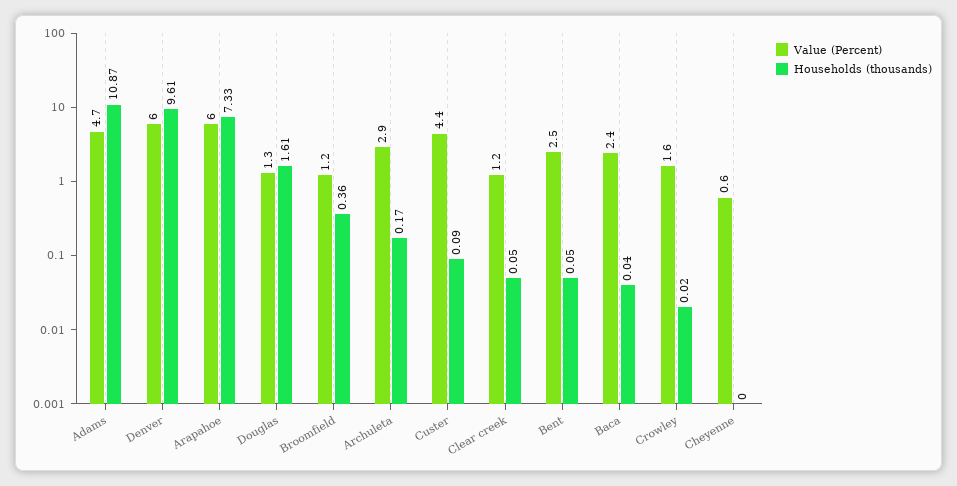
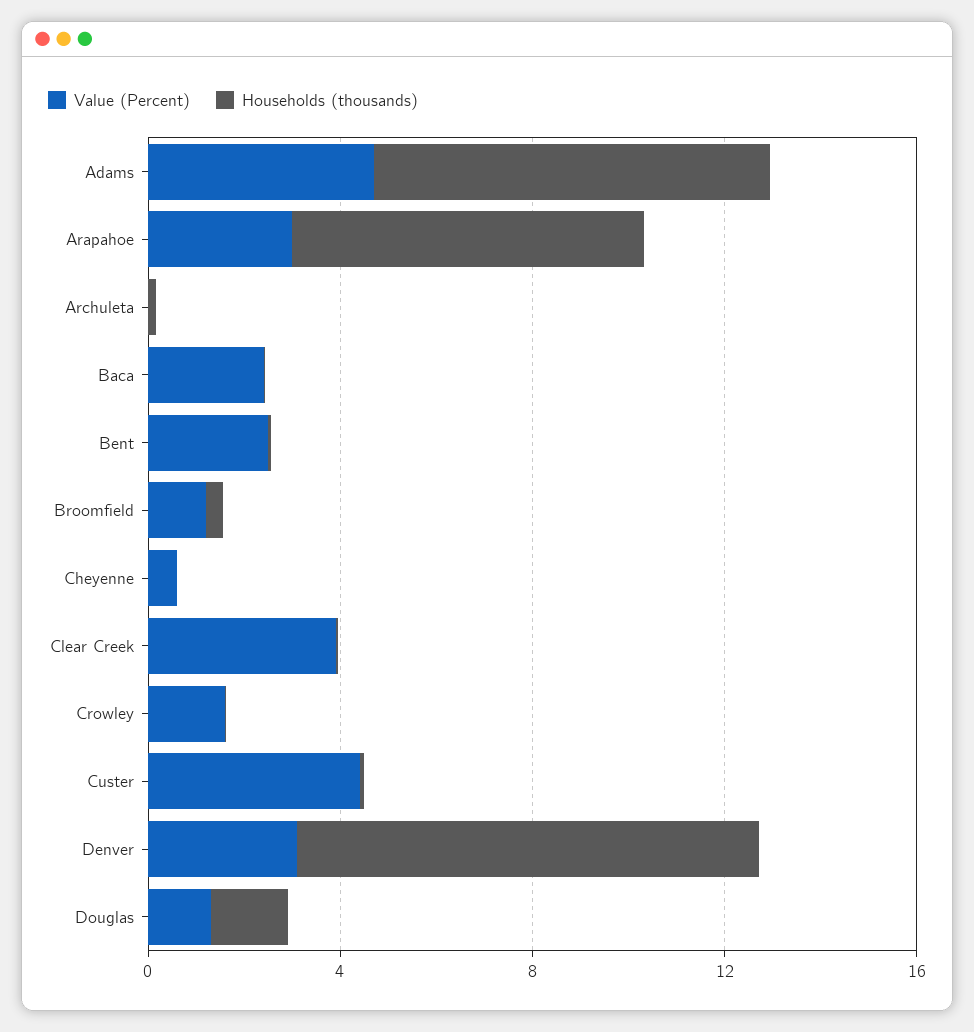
  {
    "Value (Percent)": {
      "Adams": 4.7,
-     "Denver": 6,
+     "Denver": 3,
-     "Arapahoe": 6,
+     "Arapahoe": 3,
      "Douglas": 1.3,
      "Broomfield": 1.2,
-     "Archuleta": 2.9,
+     "Archuleta": 0,
      "Custer": 4.4,
-     "Clear creek": 1.2,
+     "Clear creek": 4,
      "Bent": 2.5,
      "Baca": 2.4,
      "Crowley": 1.6,
      "Cheyenne": 0.6
    },
    "Households (thousands)": {
-     "Adams": 10.87,
+     "Adams": 8,
      "Denver": 9.61,
      "Arapahoe": 7.33,
      "Douglas": 1.61,
      "Broomfield": 0.36,
      "Archuleta": 0.17,
      "Custer": 0.09,
      "Clear creek": 0.05,
      "Bent": 0.05,
      "Baca": 0.04,
      "Crowley": 0.02,
      "Cheyenne": 0
    }
  }

